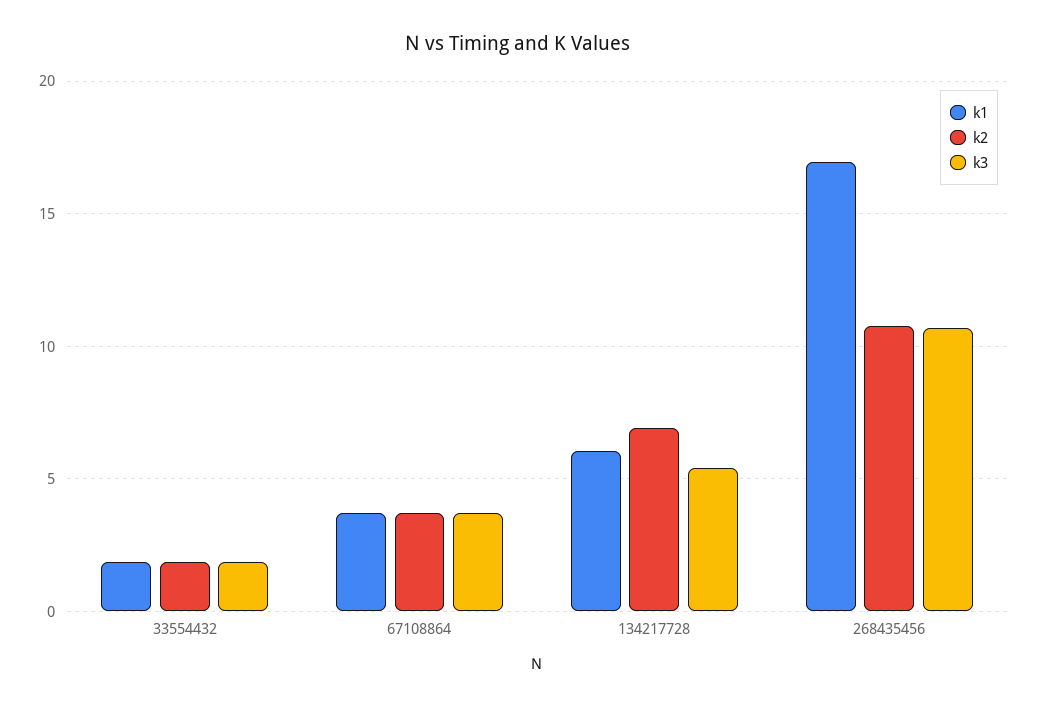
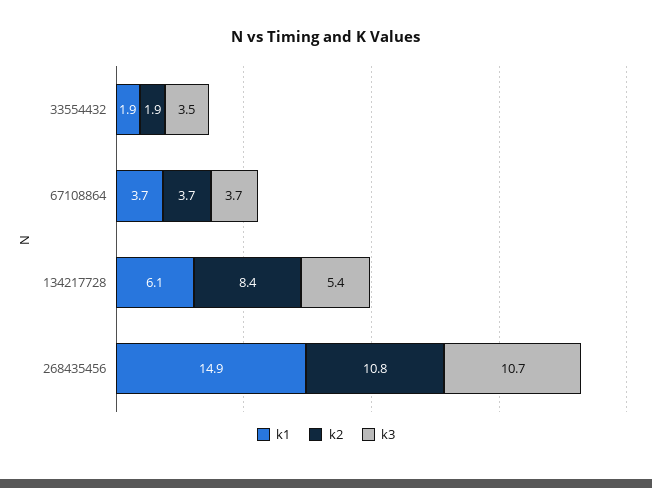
  {
    "k1": {
      "33554432": 1.9,
      "67108864": 3.7,
      "134217728": 6.1,
-     "268435456": 17
+     "268435456": 14.9
    },
    "k2": {
      "33554432": 1.9,
      "67108864": 3.7,
-     "134217728": 7,
+     "134217728": 8.4,
      "268435456": 10.8
    },
    "k3": {
-     "33554432": 2,
+     "33554432": 3.5,
      "67108864": 3.7,
      "134217728": 5.4,
      "268435456": 10.7
    }
  }

